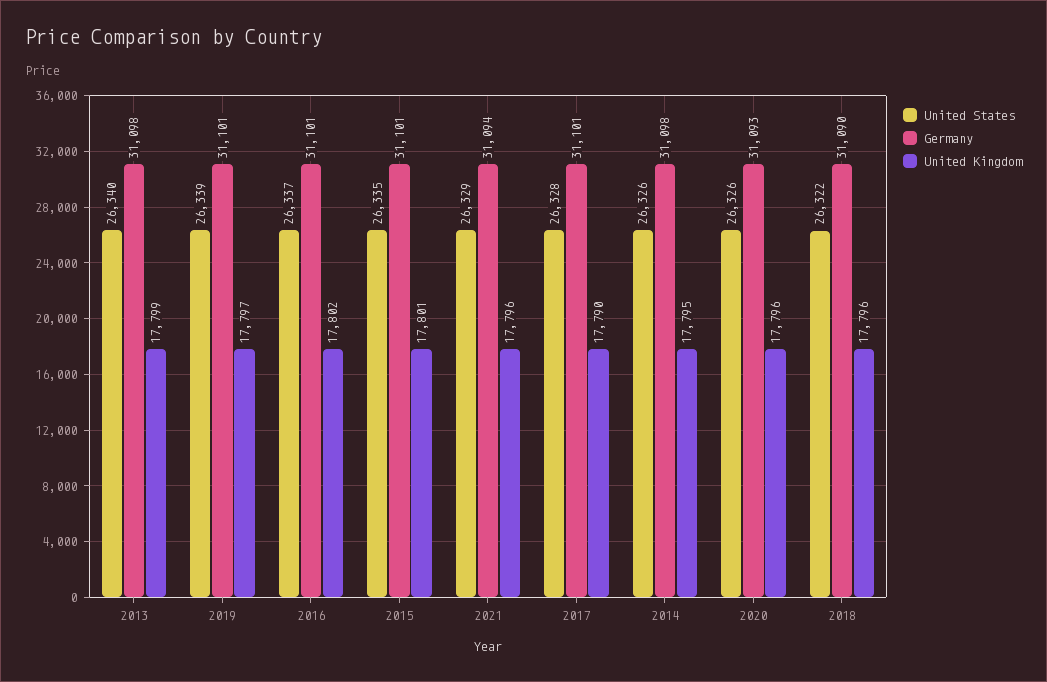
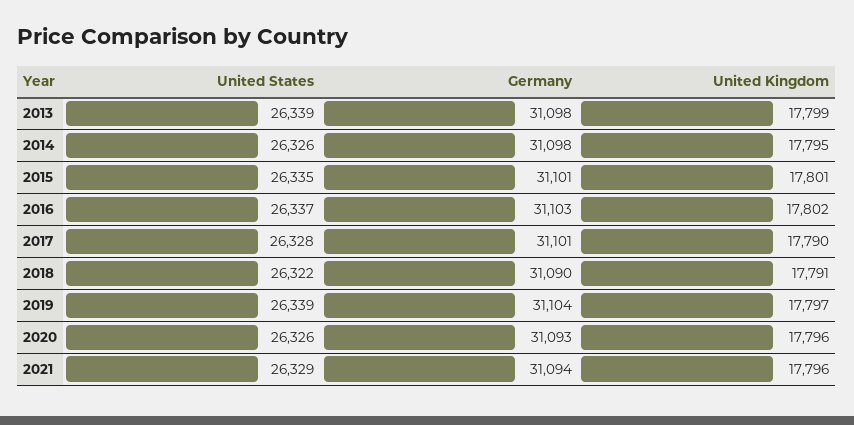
  {
    "United States": {
-     "2013": 26340,
+     "2013": 26339,
      "2019": 26339,
      "2016": 26337,
      "2015": 26335,
      "2021": 26329,
      "2017": 26328,
      "2014": 26326,
      "2020": 26326,
      "2018": 26322
    },
    "Germany": {
      "2013": 31098,
-     "2019": 31101,
+     "2019": 31104,
-     "2016": 31101,
+     "2016": 31103,
      "2015": 31101,
      "2021": 31094,
      "2017": 31101,
      "2014": 31098,
      "2020": 31093,
      "2018": 31090
    },
    "United Kingdom": {
      "2013": 17799,
      "2019": 17797,
      "2016": 17802,
      "2015": 17801,
      "2021": 17796,
      "2017": 17790,
      "2014": 17795,
      "2020": 17796,
-     "2018": 17796
+     "2018": 17791
    }
  }

